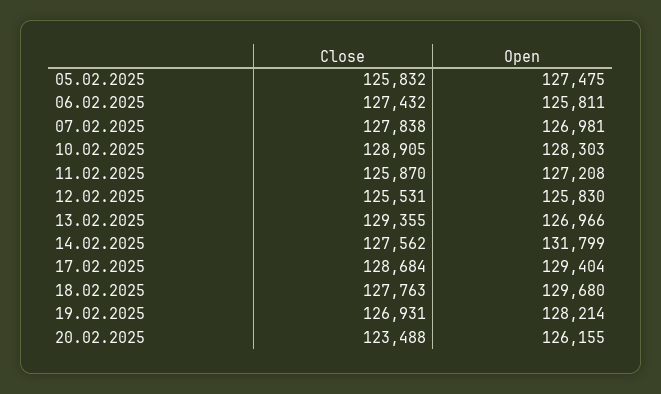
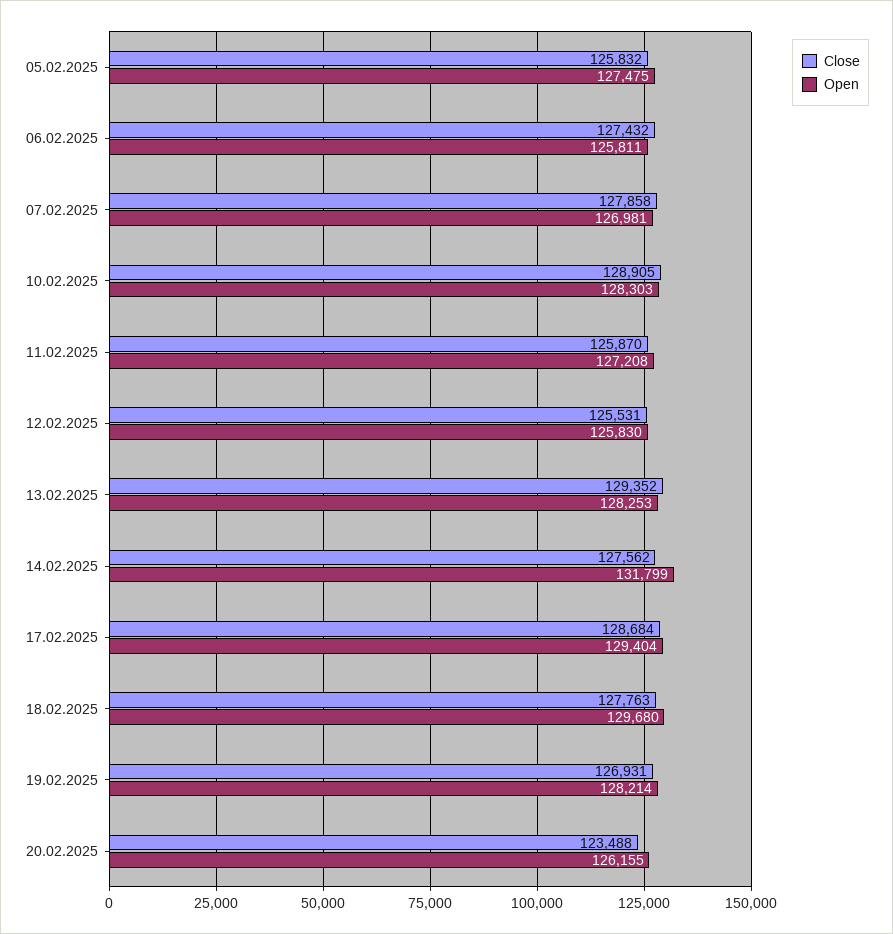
  {
    "Close": {
      "05.02.2025": 125832,
      "06.02.2025": 127432,
-     "07.02.2025": 127838,
+     "07.02.2025": 127858,
      "10.02.2025": 128905,
      "11.02.2025": 125870,
      "12.02.2025": 125531,
-     "13.02.2025": 129355,
+     "13.02.2025": 129352,
      "14.02.2025": 127562,
      "17.02.2025": 128684,
      "18.02.2025": 127763,
      "19.02.2025": 126931,
      "20.02.2025": 123488
    },
    "Open": {
      "05.02.2025": 127475,
      "06.02.2025": 125811,
      "07.02.2025": 126981,
      "10.02.2025": 128303,
      "11.02.2025": 127208,
      "12.02.2025": 125830,
-     "13.02.2025": 126966,
+     "13.02.2025": 128253,
      "14.02.2025": 131799,
      "17.02.2025": 129404,
      "18.02.2025": 129680,
      "19.02.2025": 128214,
      "20.02.2025": 126155
    }
  }

